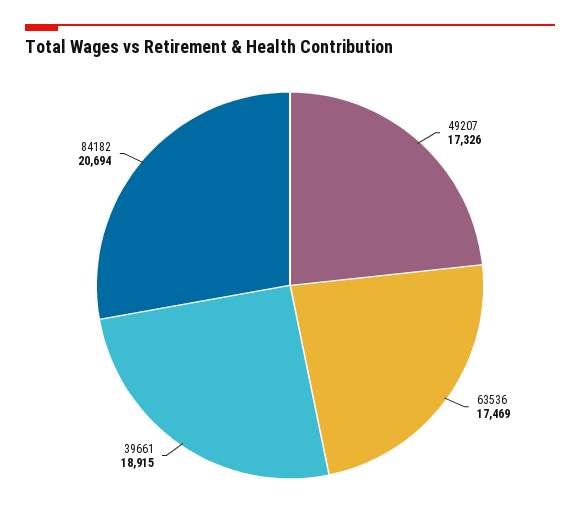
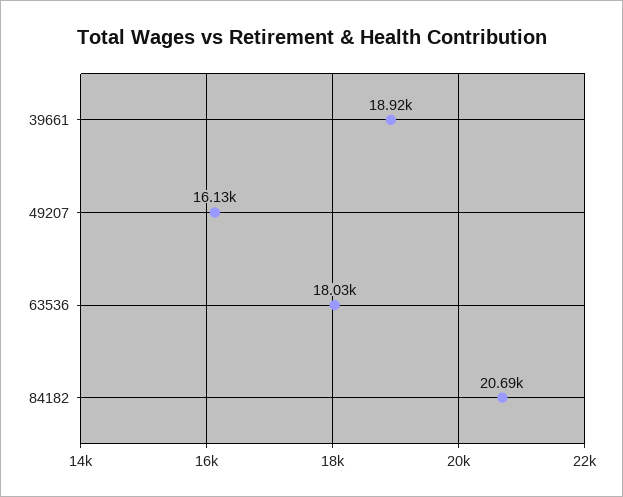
  {
-   "49207": 17326,
+   "49207": 16130,
-   "63536": 17469,
+   "63536": 18030,
    "39661": 18915,
    "84182": 20694
  }

